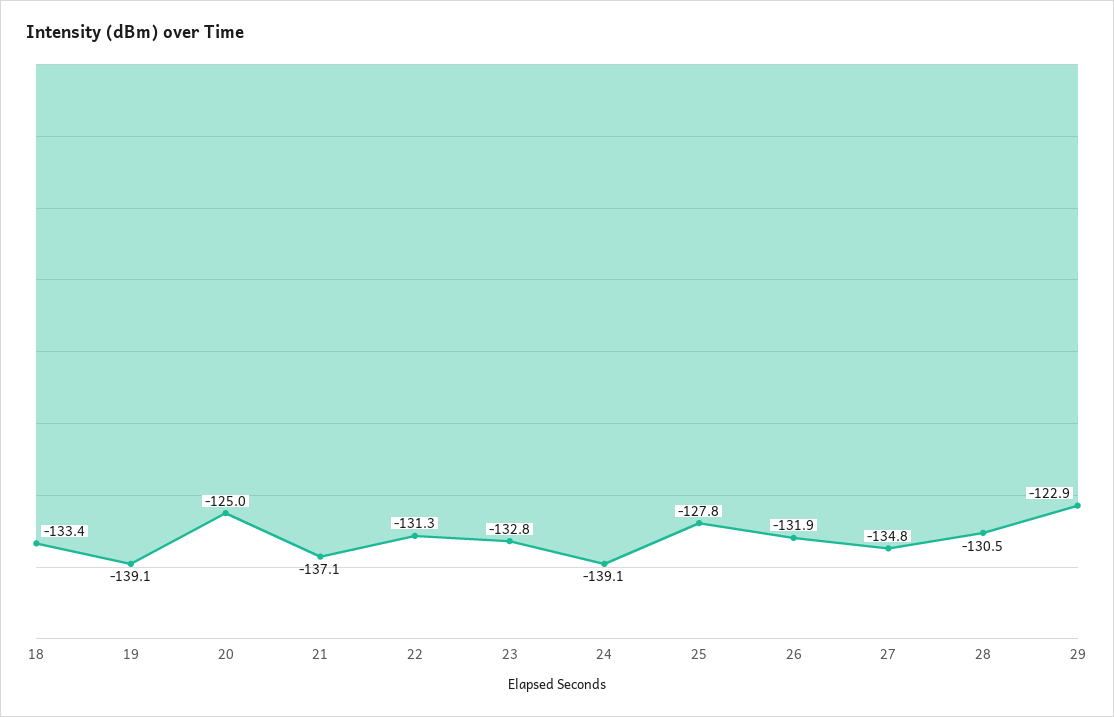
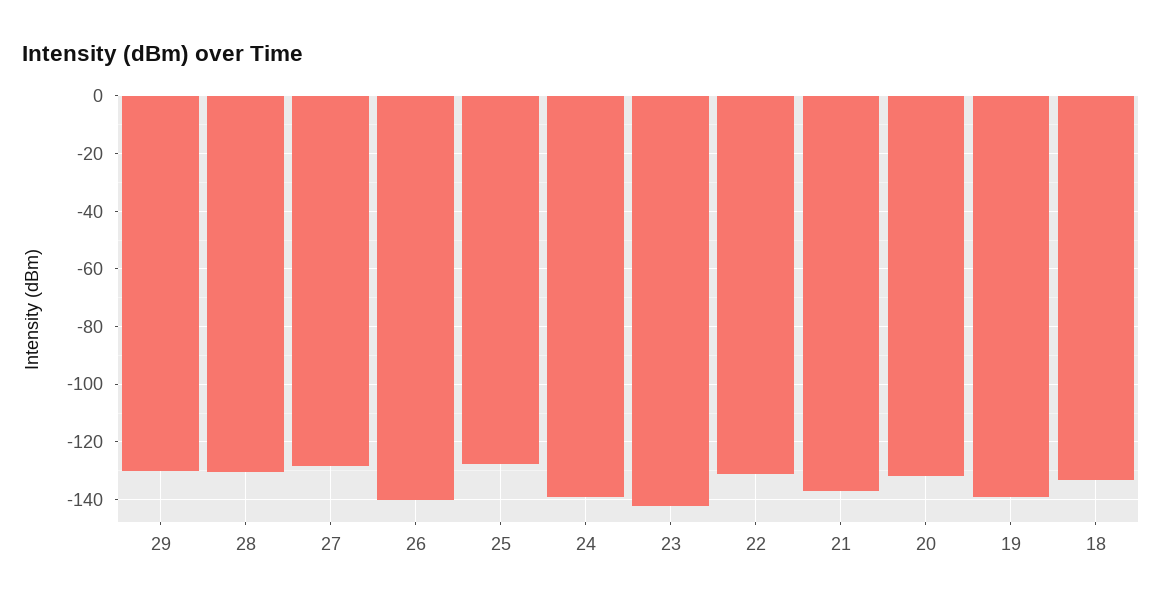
  {
    "18": -133.4,
    "19": -139.1,
-   "20": -125,
+   "20": -132.5,
    "21": -137.1,
    "22": -131.3,
-   "23": -132.8,
+   "23": -142.5,
    "24": -139.1,
    "25": -127.8,
-   "26": -131.9,
+   "26": -140,
-   "27": -134.8,
+   "27": -127.5,
    "28": -130.5,
-   "29": -122.9
+   "29": -130
  }

